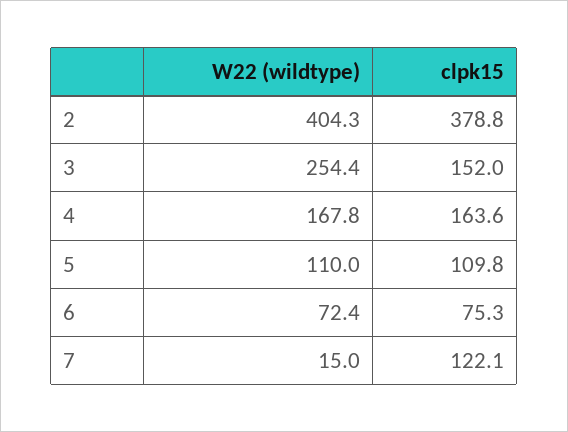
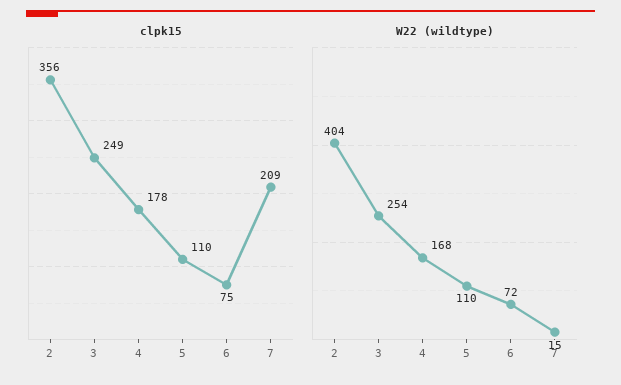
  {
    "W22 (wildtype)": {
      "2": 404.3,
      "3": 254.4,
      "4": 167.8,
      "5": 110,
      "6": 72.4,
      "7": 15
    },
    "clpk15": {
-     "2": 378.8,
+     "2": 356,
-     "3": 152,
+     "3": 249,
-     "4": 163.6,
+     "4": 178,
      "5": 109.8,
      "6": 75.3,
-     "7": 122.1
+     "7": 209
    }
  }

